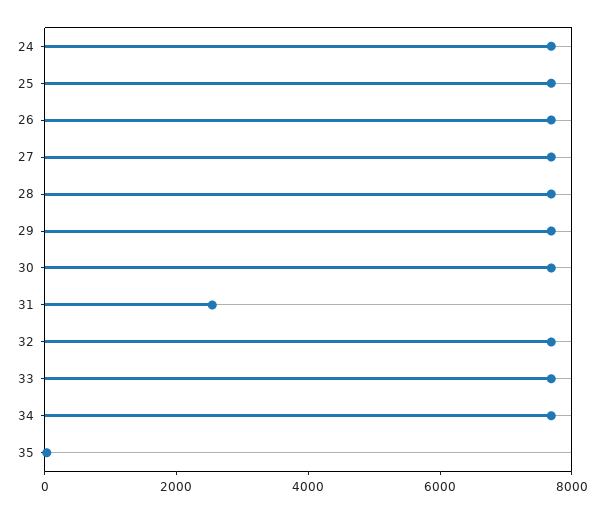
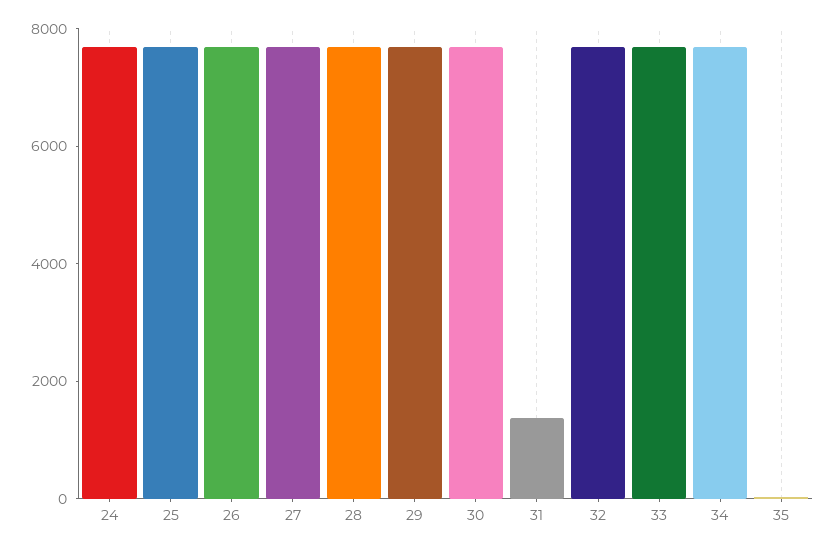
  {
    "24": 7500,
    "25": 7500,
    "26": 7500,
    "27": 7500,
    "28": 7500,
    "29": 7500,
    "30": 7500,
-   "31": 2500,
+   "31": 1500,
    "32": 7500,
    "33": 7500,
    "34": 7500,
    "35": 0
  }

